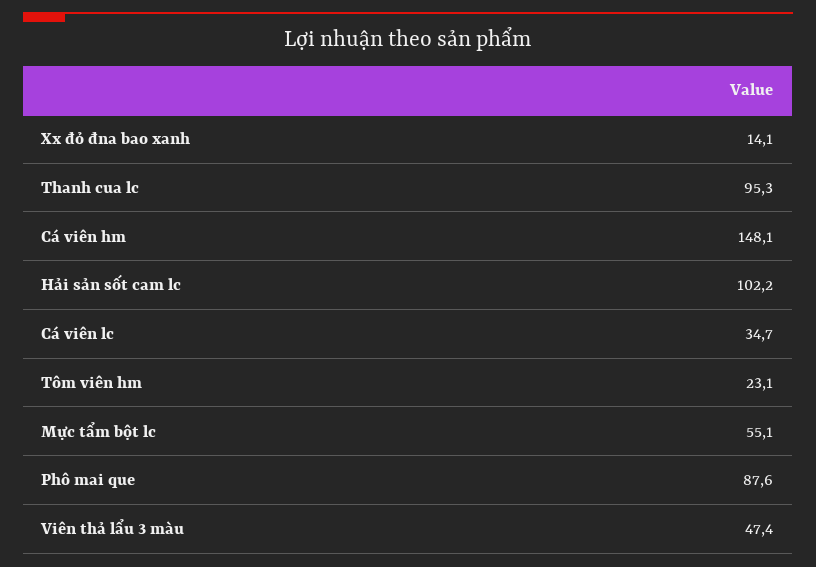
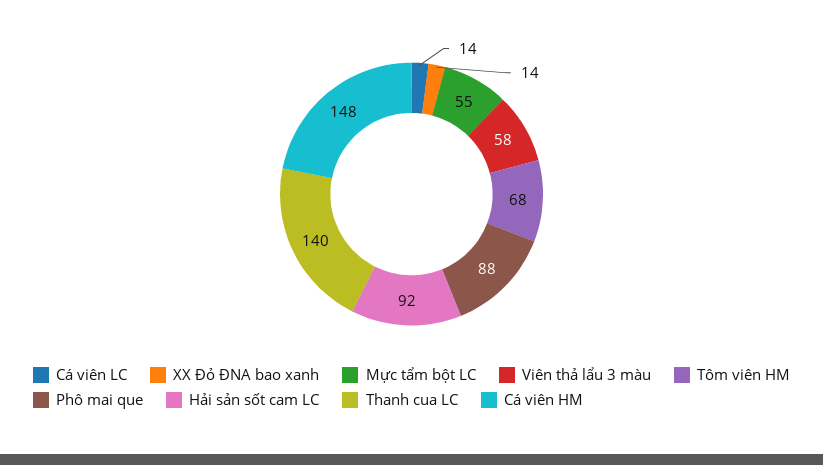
  {
    "Xx đỏ đna bao xanh": 14.1,
-   "Thanh cua lc": 95.3,
+   "Thanh cua lc": 140,
    "Cá viên hm": 148.1,
-   "Hải sản sốt cam lc": 102.2,
+   "Hải sản sốt cam lc": 92,
-   "Cá viên lc": 34.7,
+   "Cá viên lc": 14,
-   "Tôm viên hm": 23.1,
+   "Tôm viên hm": 68,
    "Mực tẩm bột lc": 55.1,
    "Phô mai que": 87.6,
-   "Viên thả lẩu 3 màu": 47.4
+   "Viên thả lẩu 3 màu": 58
  }

